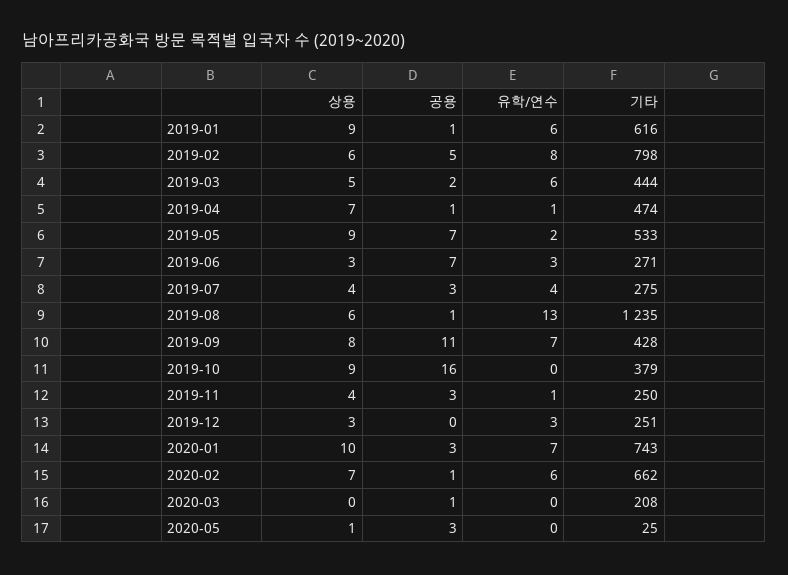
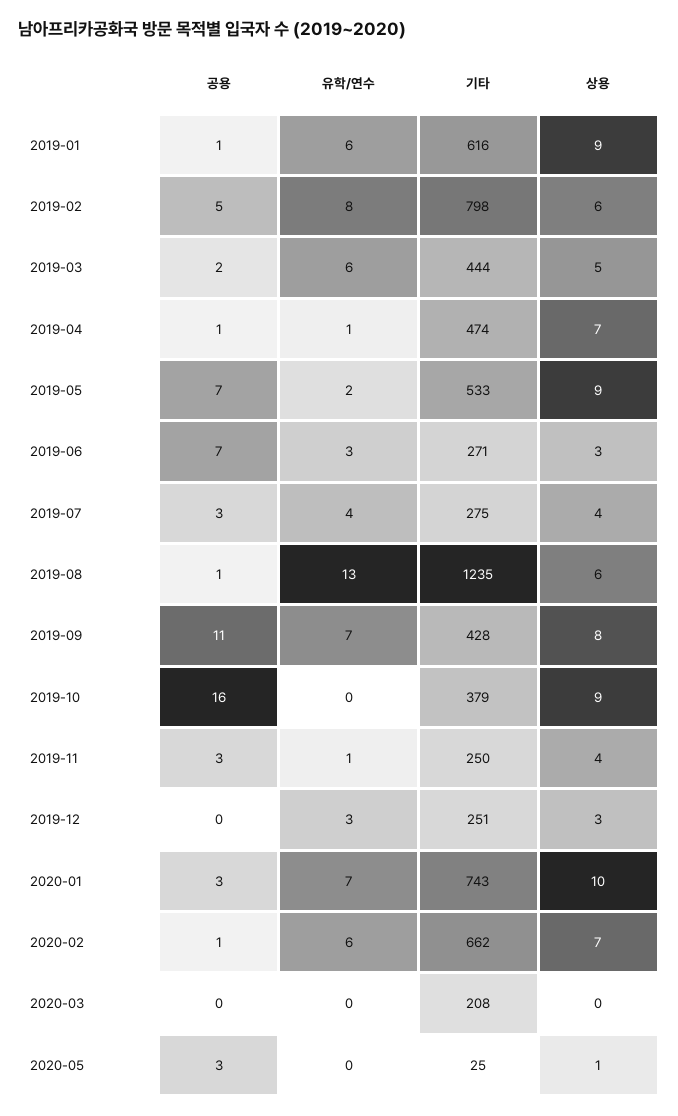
  {
    "상용": {
      "2019-01": 9,
      "2019-02": 6,
      "2019-03": 5,
      "2019-04": 7,
      "2019-05": 9,
      "2019-06": 3,
      "2019-07": 4,
      "2019-08": 6,
      "2019-09": 8,
      "2019-10": 9,
      "2019-11": 4,
      "2019-12": 3,
      "2020-01": 10,
      "2020-02": 7,
      "2020-03": 0,
      "2020-05": 1
    },
    "공용": {
      "2019-01": 1,
      "2019-02": 5,
      "2019-03": 2,
      "2019-04": 1,
      "2019-05": 7,
      "2019-06": 7,
      "2019-07": 3,
      "2019-08": 1,
      "2019-09": 11,
      "2019-10": 16,
      "2019-11": 3,
      "2019-12": 0,
      "2020-01": 3,
      "2020-02": 1,
-     "2020-03": 1,
+     "2020-03": 0,
      "2020-05": 3
    },
    "유학/연수": {
      "2019-01": 6,
      "2019-02": 8,
      "2019-03": 6,
      "2019-04": 1,
      "2019-05": 2,
      "2019-06": 3,
      "2019-07": 4,
      "2019-08": 13,
      "2019-09": 7,
      "2019-10": 0,
      "2019-11": 1,
      "2019-12": 3,
      "2020-01": 7,
      "2020-02": 6,
      "2020-03": 0,
      "2020-05": 0
    },
    "기타": {
      "2019-01": 616,
      "2019-02": 798,
      "2019-03": 444,
      "2019-04": 474,
      "2019-05": 533,
      "2019-06": 271,
      "2019-07": 275,
      "2019-08": 1235,
      "2019-09": 428,
      "2019-10": 379,
      "2019-11": 250,
      "2019-12": 251,
      "2020-01": 743,
      "2020-02": 662,
      "2020-03": 208,
      "2020-05": 25
    }
  }

